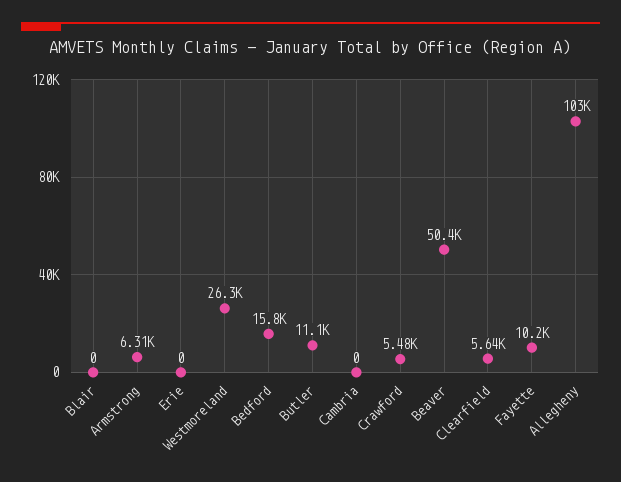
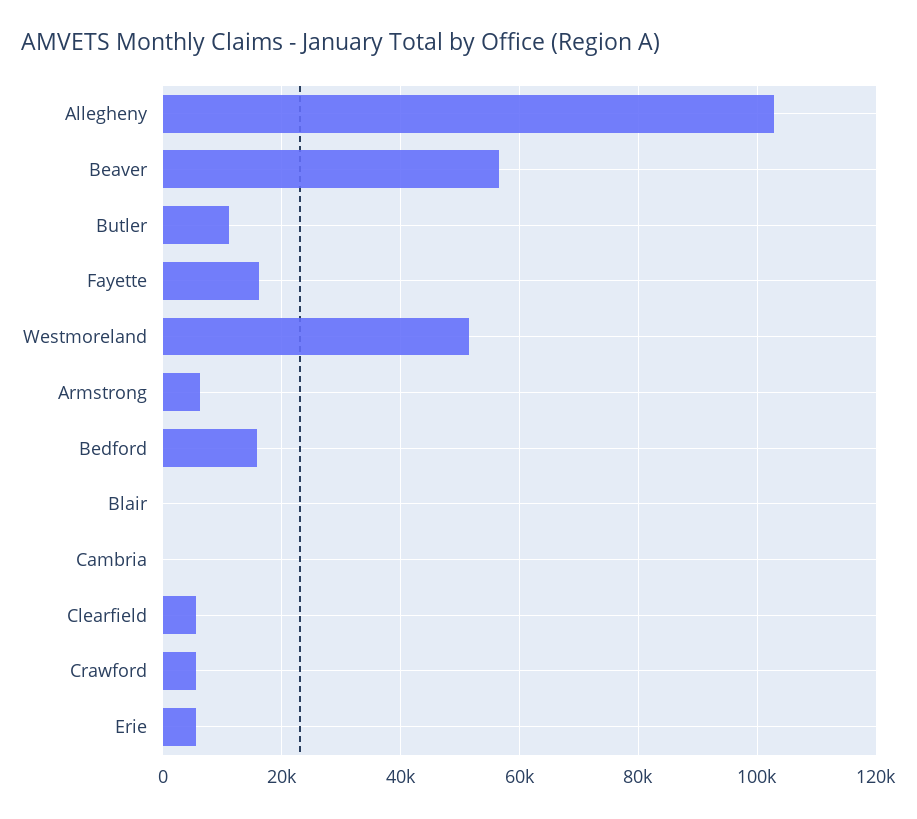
  {
    "Blair": 0,
    "Armstrong": 6310,
-   "Erie": 0,
+   "Erie": 6000,
-   "Westmoreland": 26300,
+   "Westmoreland": 52000,
    "Bedford": 15800,
    "Butler": 11100,
    "Cambria": 0,
    "Crawford": 5480,
-   "Beaver": 50400,
+   "Beaver": 56000,
    "Clearfield": 5640,
-   "Fayette": 10200,
+   "Fayette": 16000,
    "Allegheny": 103000
  }

